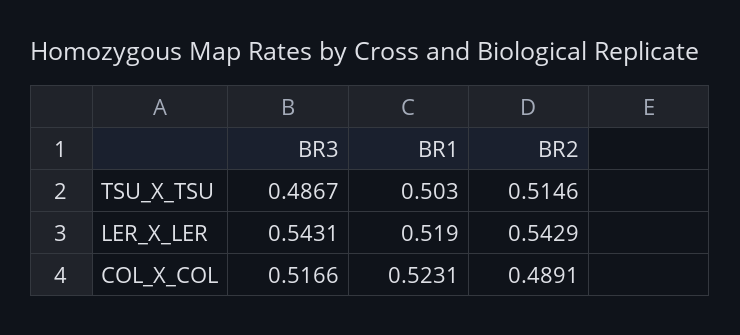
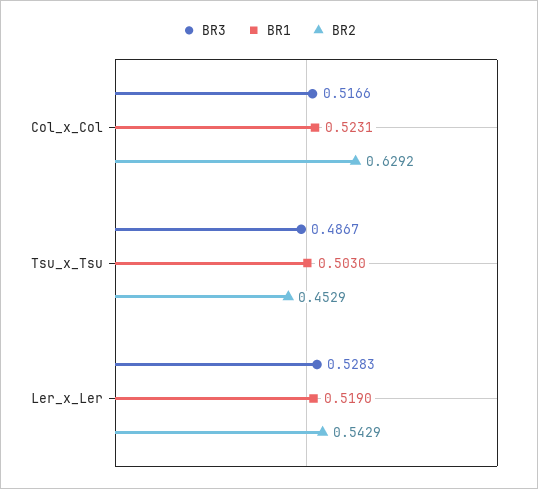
  {
    "BR3": {
      "TSU_X_TSU": 0.4867,
-     "LER_X_LER": 0.5431,
+     "LER_X_LER": 0.5283,
      "COL_X_COL": 0.5166
    },
    "BR1": {
      "TSU_X_TSU": 0.503,
      "LER_X_LER": 0.519,
      "COL_X_COL": 0.5231
    },
    "BR2": {
-     "TSU_X_TSU": 0.5146,
+     "TSU_X_TSU": 0.4529,
      "LER_X_LER": 0.5429,
-     "COL_X_COL": 0.4891
+     "COL_X_COL": 0.6292
    }
  }

